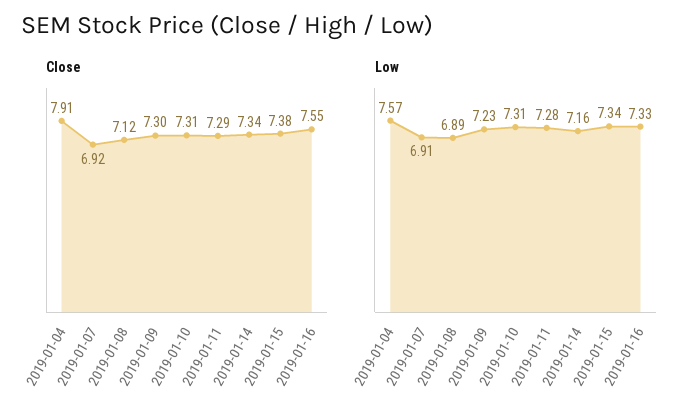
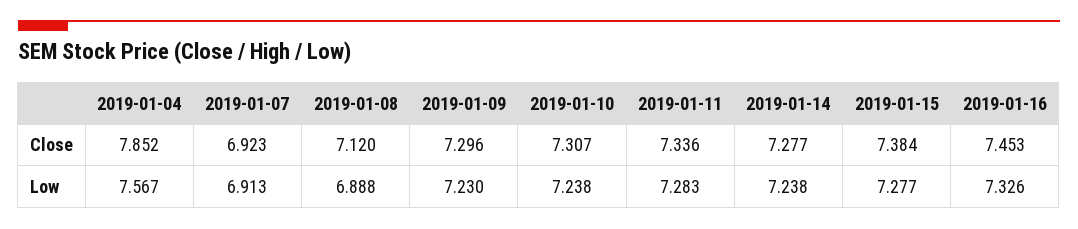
  {
    "Close": {
-     "2019-01-04": 7.91,
+     "2019-01-04": 7.852,
      "2019-01-07": 6.923,
      "2019-01-08": 7.12,
      "2019-01-09": 7.296,
      "2019-01-10": 7.307,
-     "2019-01-11": 7.29,
+     "2019-01-11": 7.336,
-     "2019-01-14": 7.34,
+     "2019-01-14": 7.277,
      "2019-01-15": 7.384,
-     "2019-01-16": 7.55
+     "2019-01-16": 7.453
    },
    "Low": {
      "2019-01-04": 7.567,
      "2019-01-07": 6.913,
      "2019-01-08": 6.888,
      "2019-01-09": 7.23,
-     "2019-01-10": 7.31,
+     "2019-01-10": 7.238,
      "2019-01-11": 7.283,
-     "2019-01-14": 7.16,
+     "2019-01-14": 7.238,
-     "2019-01-15": 7.34,
+     "2019-01-15": 7.277,
      "2019-01-16": 7.326
    }
  }

